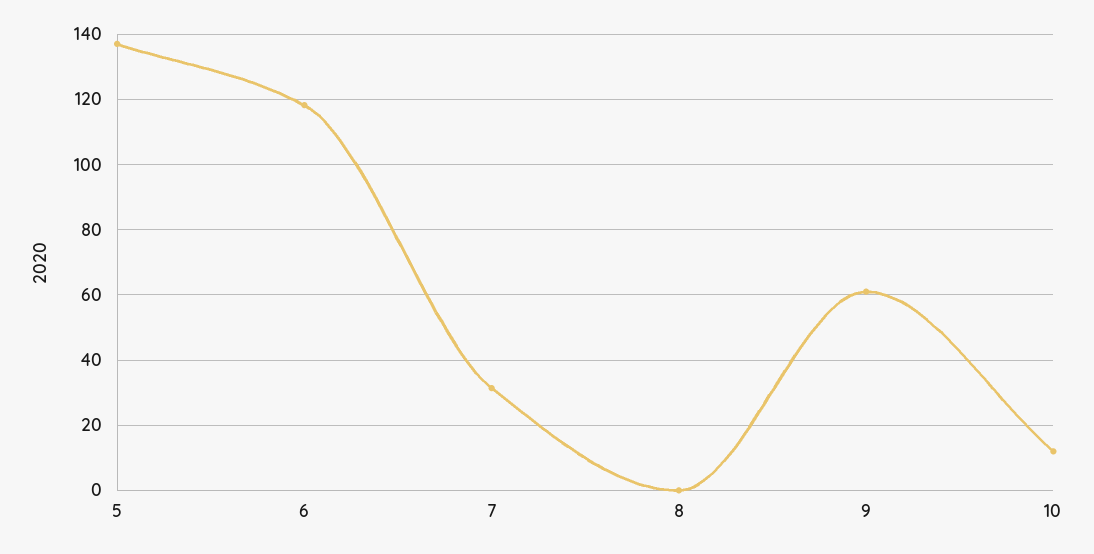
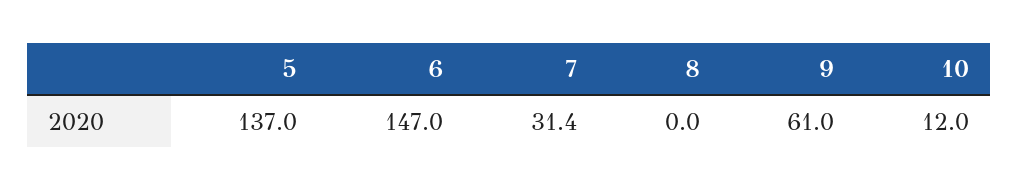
  {
    "5": 137,
-   "6": 118,
+   "6": 147,
    "7": 31.4,
    "8": 0,
    "9": 61,
    "10": 12
  }

